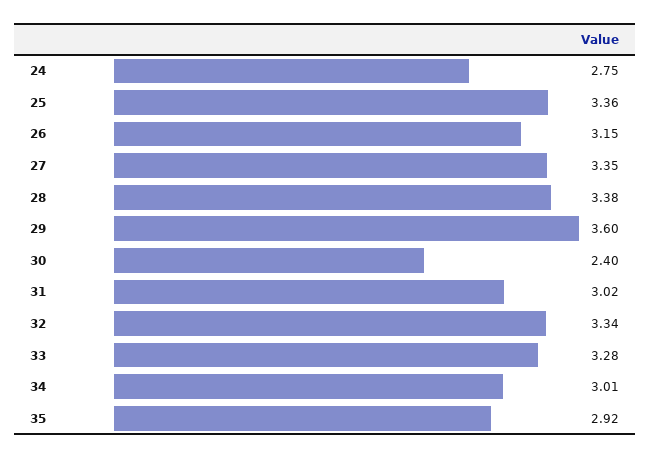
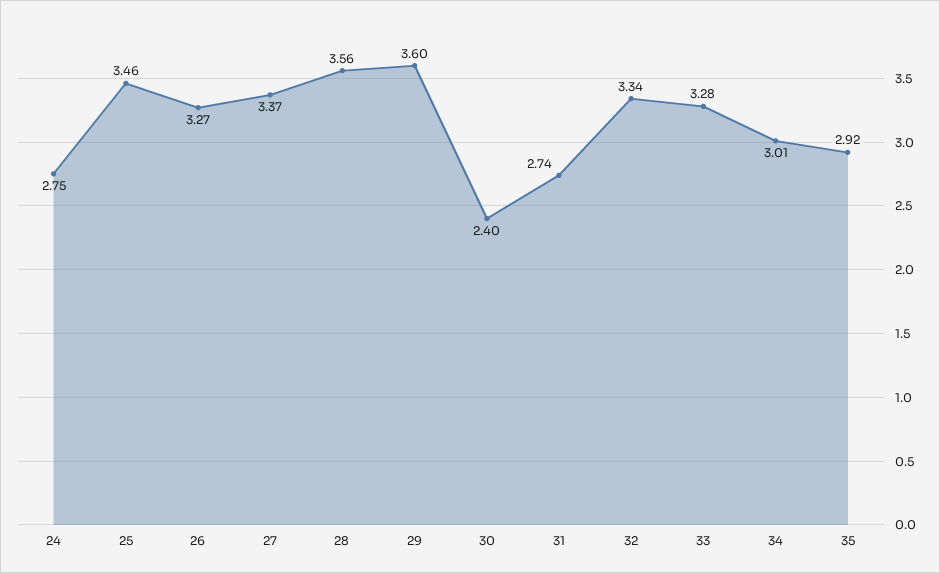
  {
    "24": 2.75,
-   "25": 3.36,
+   "25": 3.46,
-   "26": 3.15,
+   "26": 3.27,
-   "27": 3.35,
+   "27": 3.37,
-   "28": 3.38,
+   "28": 3.56,
    "29": 3.6,
    "30": 2.4,
-   "31": 3.02,
+   "31": 2.74,
    "32": 3.34,
    "33": 3.28,
    "34": 3.01,
    "35": 2.92
  }

